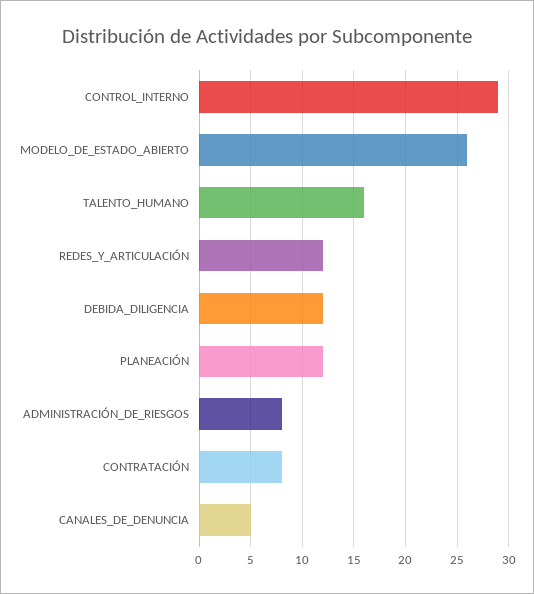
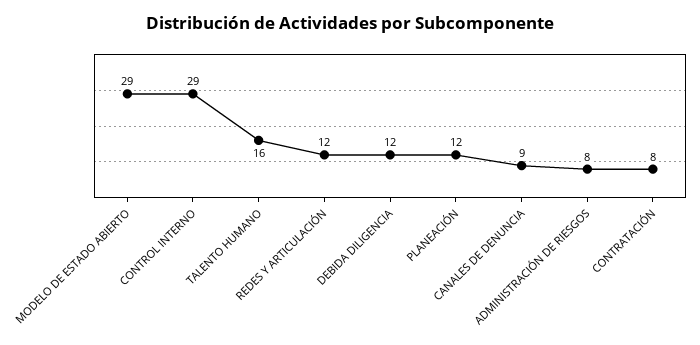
  {
    "CONTROL_INTERNO": 29,
-   "MODELO_DE_ESTADO_ABIERTO": 26,
+   "MODELO_DE_ESTADO_ABIERTO": 29,
    "TALENTO_HUMANO": 16,
    "REDES_Y_ARTICULACIÓN": 12,
    "DEBIDA_DILIGENCIA": 12,
    "PLANEACIÓN": 12,
    "ADMINISTRACIÓN_DE_RIESGOS": 8,
    "CONTRATACIÓN": 8,
-   "CANALES_DE_DENUNCIA": 5
+   "CANALES_DE_DENUNCIA": 9
  }

